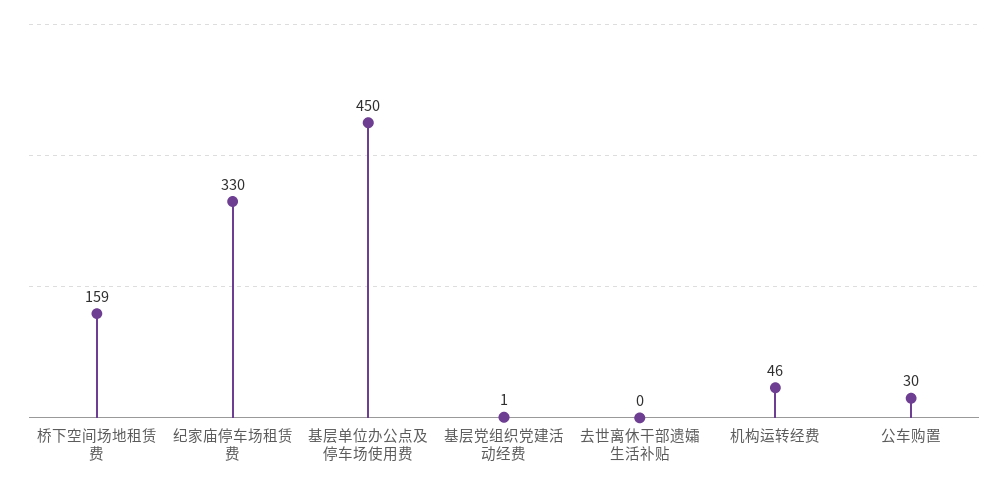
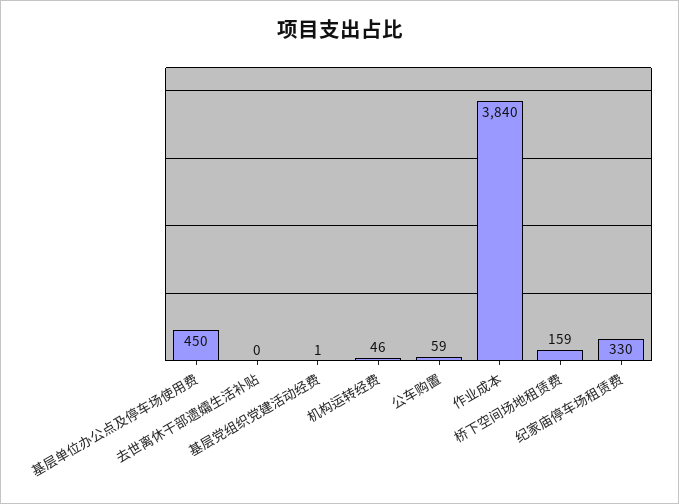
  {
    "桥下空间场地租赁费": 159,
    "纪家庙停车场租赁费": 330,
    "基层单位办公点及停车场使用费": 450,
    "基层党组织党建活动经费": 1,
    "去世离休干部遗孀生活补贴": 0,
    "机构运转经费": 46,
-   "公车购置": 30
+   "公车购置": 59,
+   "作业成本": 3840
  }

